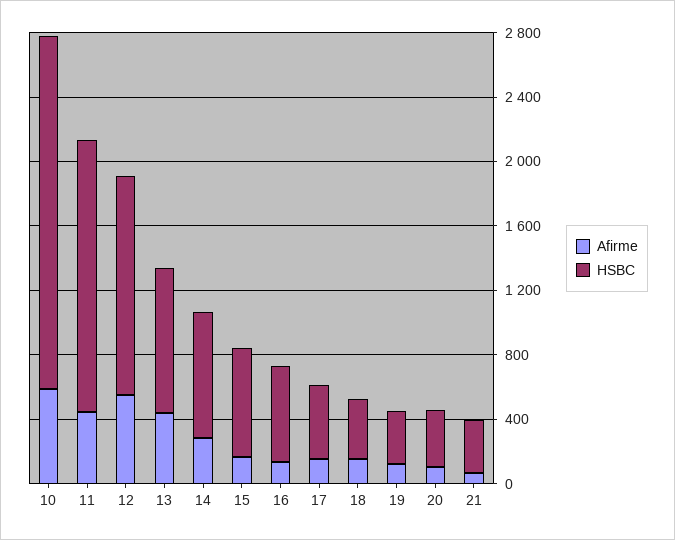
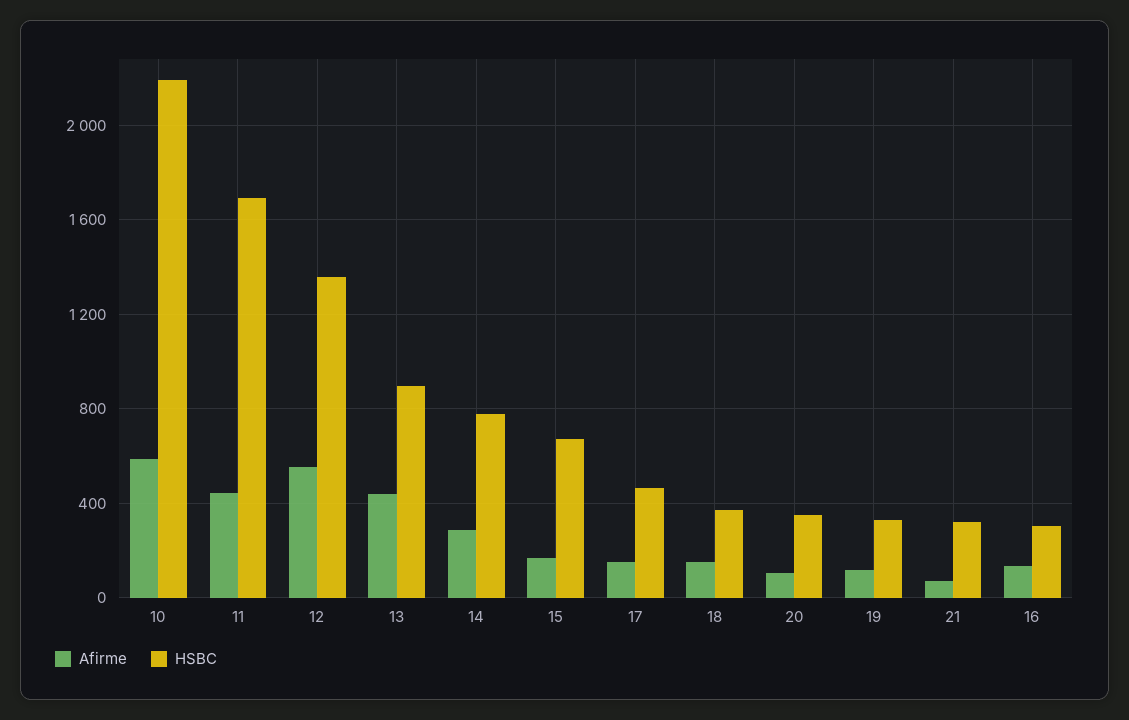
  {
    "Afirme": {
      "10": 600,
      "11": 450,
      "12": 550,
      "13": 450,
      "14": 300,
      "15": 150,
      "16": 150,
      "17": 150,
      "18": 150,
      "19": 100,
      "20": 100,
      "21": 50
    },
    "HSBC": {
      "10": 2200,
      "11": 1700,
      "12": 1350,
      "13": 900,
      "14": 800,
      "15": 650,
-     "16": 600,
+     "16": 300,
      "17": 450,
      "18": 350,
      "19": 350,
      "20": 350,
      "21": 300
    }
  }

